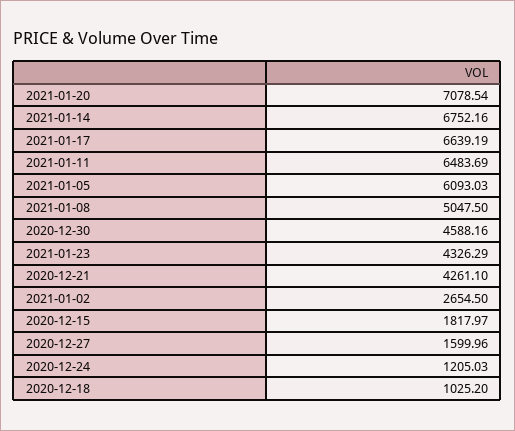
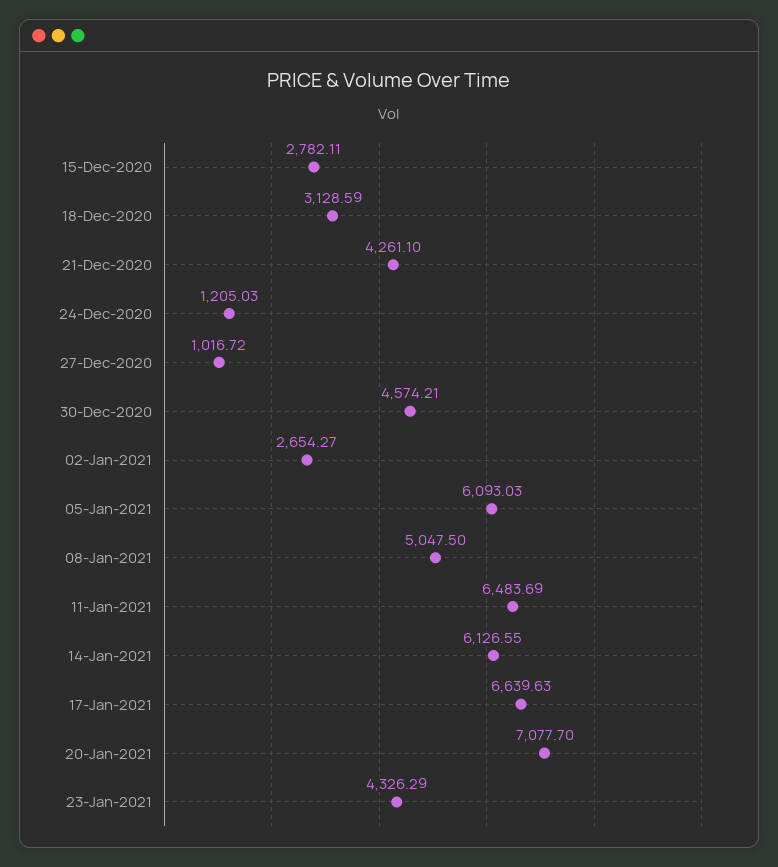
  {
-   "2021-01-20": 7078.54,
+   "2021-01-20": 7077.7,
-   "2021-01-14": 6752.16,
+   "2021-01-14": 6126.55,
-   "2021-01-17": 6639.19,
+   "2021-01-17": 6639.63,
    "2021-01-11": 6483.69,
    "2021-01-05": 6093.03,
    "2021-01-08": 5047.5,
-   "2020-12-30": 4588.16,
+   "2020-12-30": 4574.21,
    "2021-01-23": 4326.29,
    "2020-12-21": 4261.1,
-   "2021-01-02": 2654.5,
+   "2021-01-02": 2654.27,
-   "2020-12-15": 1817.97,
+   "2020-12-15": 2782.11,
-   "2020-12-27": 1599.96,
+   "2020-12-27": 1016.72,
    "2020-12-24": 1205.03,
-   "2020-12-18": 1025.2
+   "2020-12-18": 3128.59
  }

